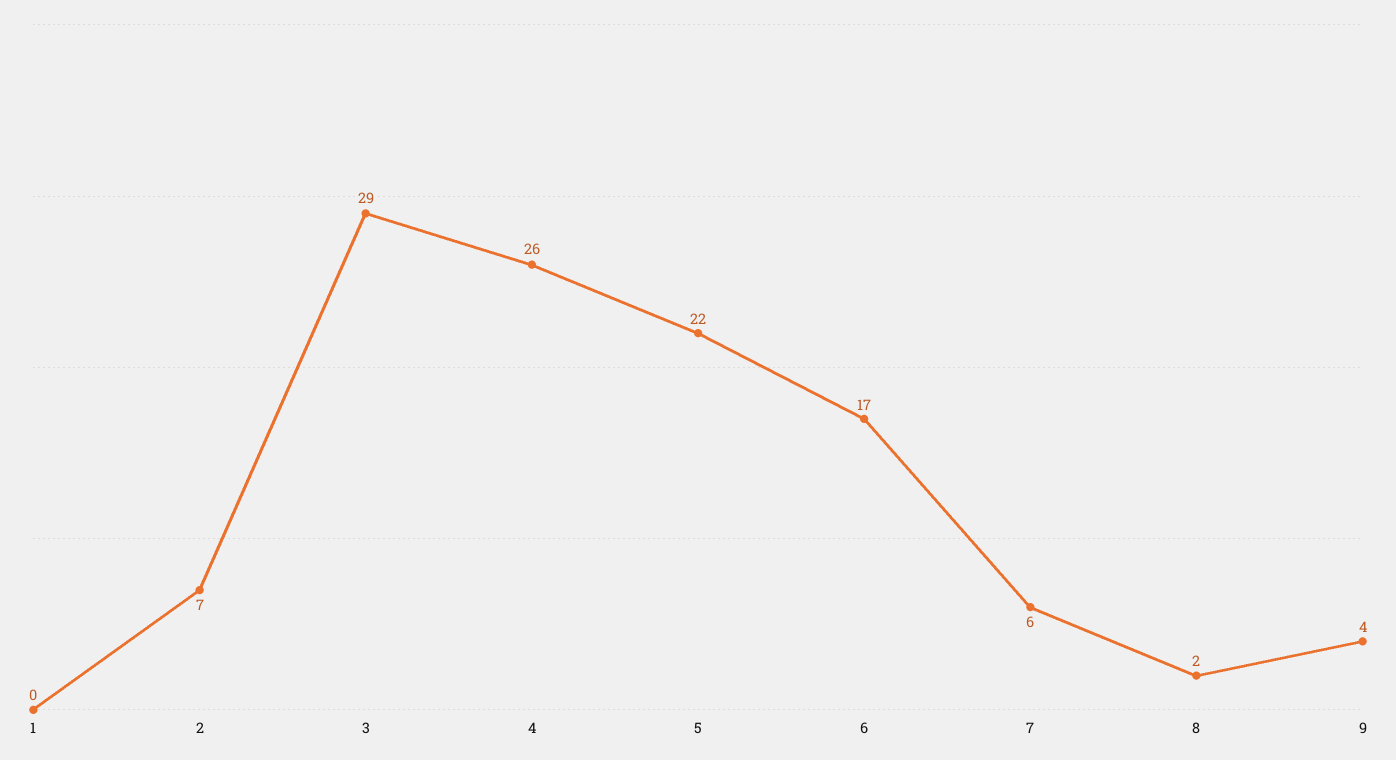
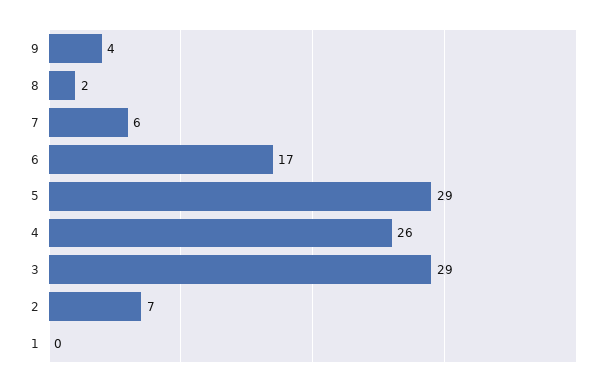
  {
    "1": 0,
    "2": 7,
    "3": 29,
    "4": 26,
-   "5": 22,
+   "5": 29,
    "6": 17,
    "7": 6,
    "8": 2,
    "9": 4
  }

